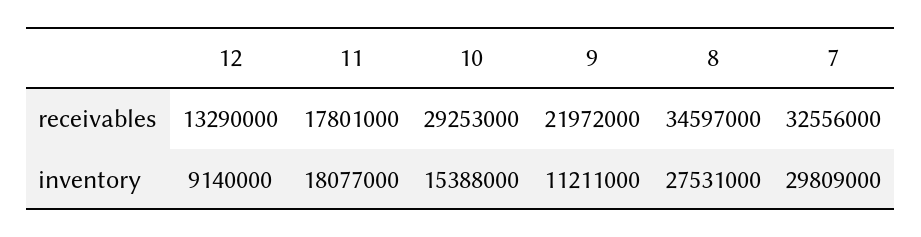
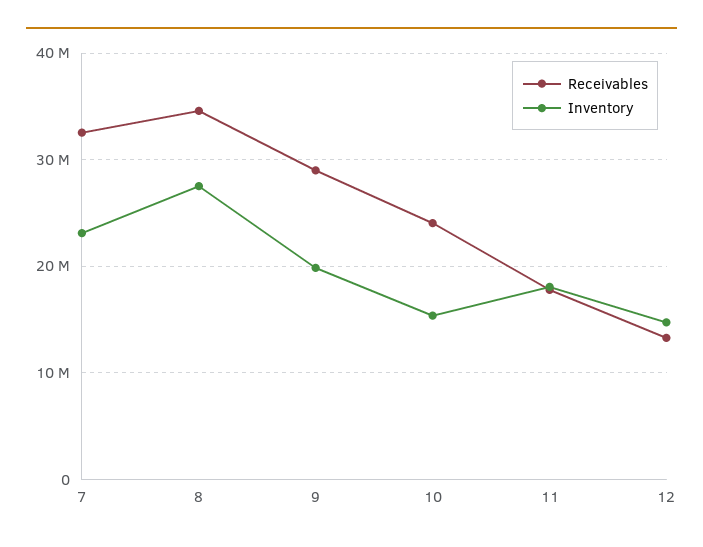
  {
    "receivables": {
      "12": 13290000,
      "11": 17801000,
-     "10": 29253000,
+     "10": 24000000,
-     "9": 21972000,
+     "9": 29000000,
      "8": 34597000,
      "7": 32556000
    },
    "inventory": {
-     "12": 9140000,
+     "12": 15000000,
      "11": 18077000,
      "10": 15388000,
-     "9": 11211000,
+     "9": 20000000,
      "8": 27531000,
-     "7": 29809000
+     "7": 23000000
    }
  }

